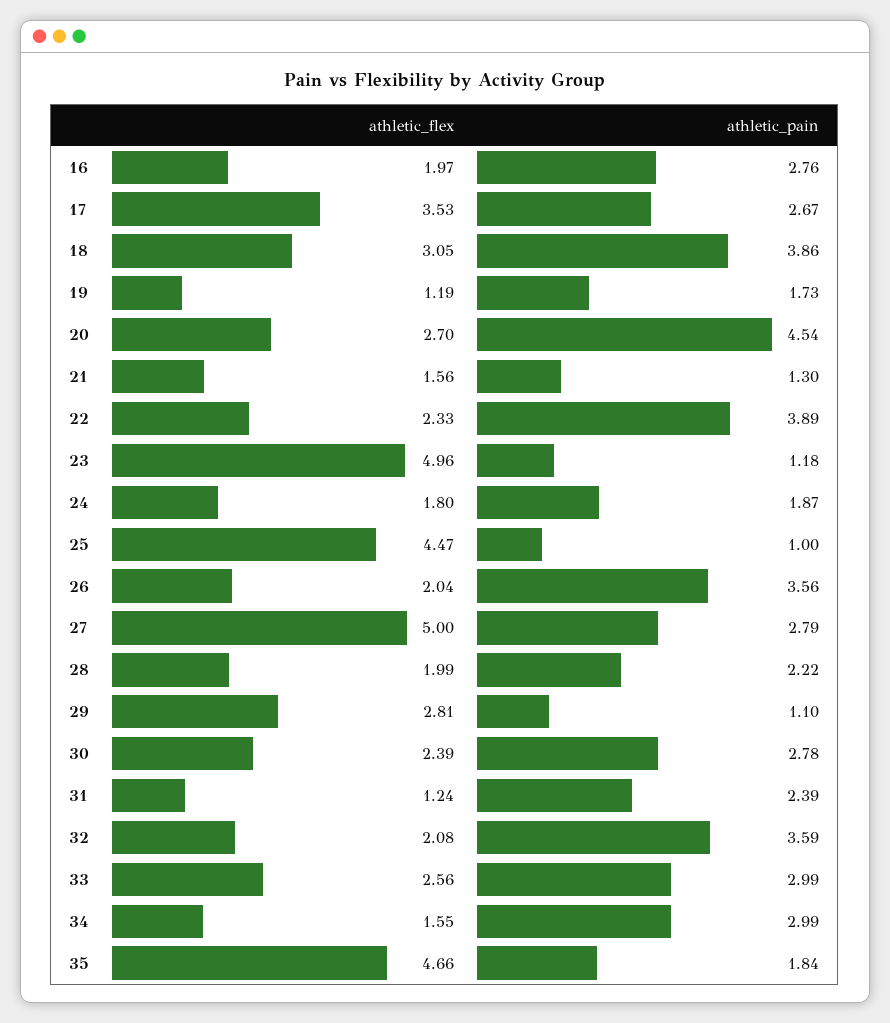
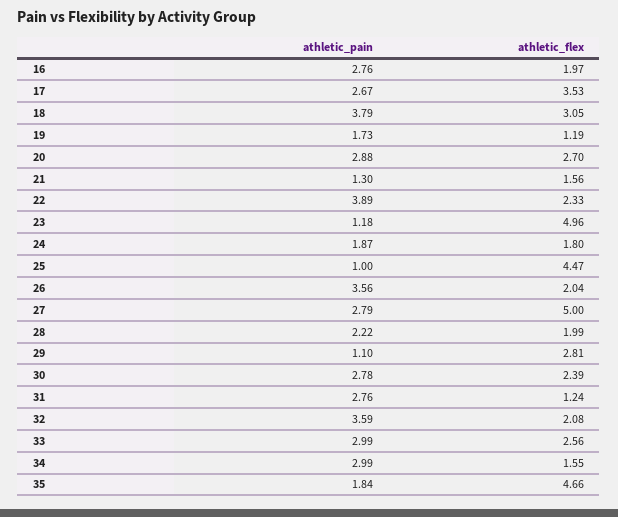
  {
    "athletic_flex": {
      "16": 1.97,
      "17": 3.53,
      "18": 3.05,
      "19": 1.19,
      "20": 2.7,
      "21": 1.56,
      "22": 2.33,
      "23": 4.96,
      "24": 1.8,
      "25": 4.47,
      "26": 2.04,
      "27": 5,
      "28": 1.99,
      "29": 2.81,
      "30": 2.39,
      "31": 1.24,
      "32": 2.08,
      "33": 2.56,
      "34": 1.55,
      "35": 4.66
    },
    "athletic_pain": {
      "16": 2.76,
      "17": 2.67,
-     "18": 3.86,
+     "18": 3.79,
      "19": 1.73,
-     "20": 4.54,
+     "20": 2.88,
      "21": 1.3,
      "22": 3.89,
      "23": 1.18,
      "24": 1.87,
      "25": 1,
      "26": 3.56,
      "27": 2.79,
      "28": 2.22,
      "29": 1.1,
      "30": 2.78,
-     "31": 2.39,
+     "31": 2.76,
      "32": 3.59,
      "33": 2.99,
      "34": 2.99,
      "35": 1.84
    }
  }

